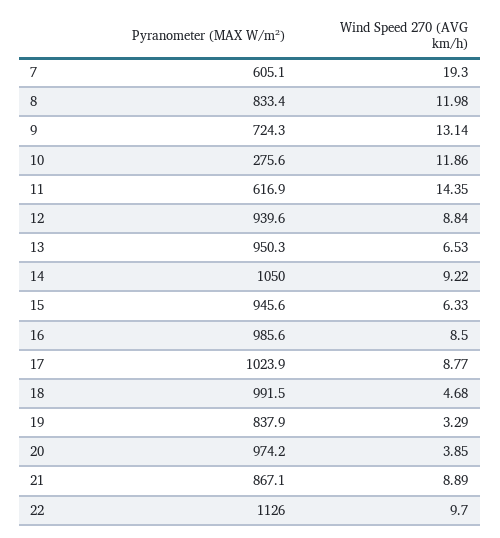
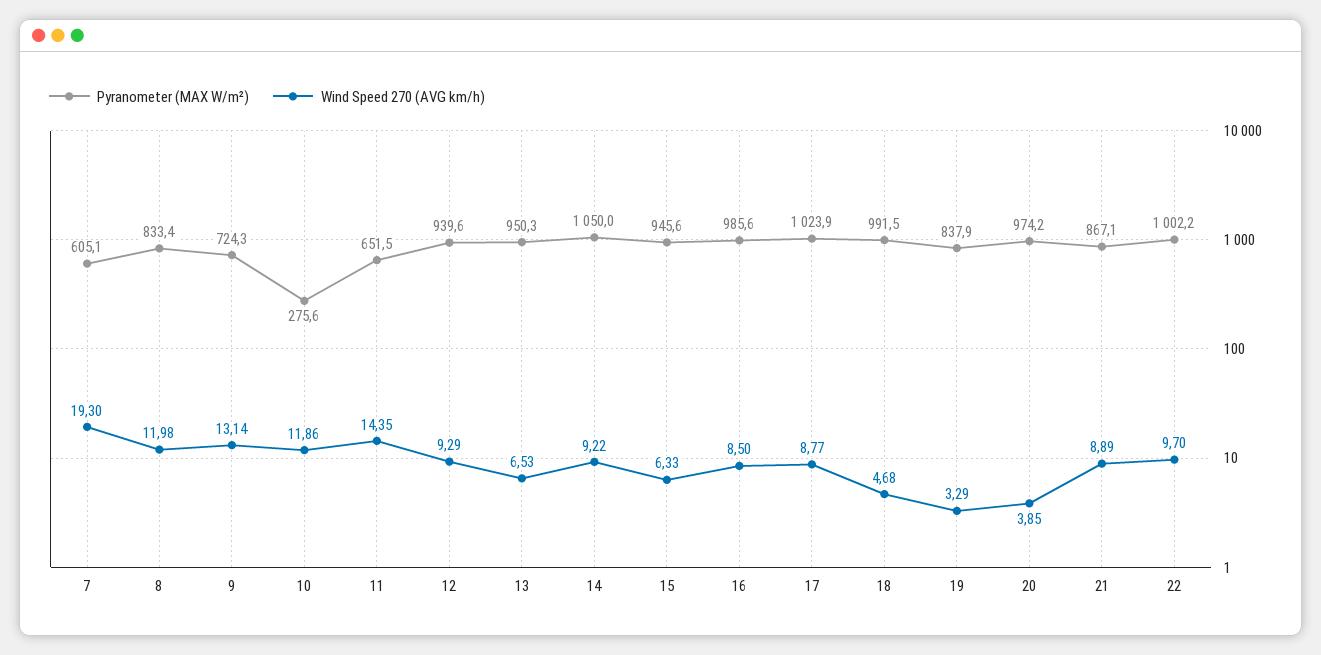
  {
    "Pyranometer (MAX W/m²)": {
      "7": 605.1,
      "8": 833.4,
      "9": 724.3,
      "10": 275.6,
-     "11": 616.9,
+     "11": 651.5,
      "12": 939.6,
      "13": 950.3,
      "14": 1050,
      "15": 945.6,
      "16": 985.6,
      "17": 1023.9,
      "18": 991.5,
      "19": 837.9,
      "20": 974.2,
      "21": 867.1,
-     "22": 1126
+     "22": 1002.2
    },
    "Wind Speed 270 (AVG km/h)": {
      "7": 19.3,
      "8": 11.98,
      "9": 13.14,
      "10": 11.86,
      "11": 14.35,
-     "12": 8.84,
+     "12": 9.29,
      "13": 6.53,
      "14": 9.22,
      "15": 6.33,
      "16": 8.5,
      "17": 8.77,
      "18": 4.68,
      "19": 3.29,
      "20": 3.85,
      "21": 8.89,
      "22": 9.7
    }
  }

